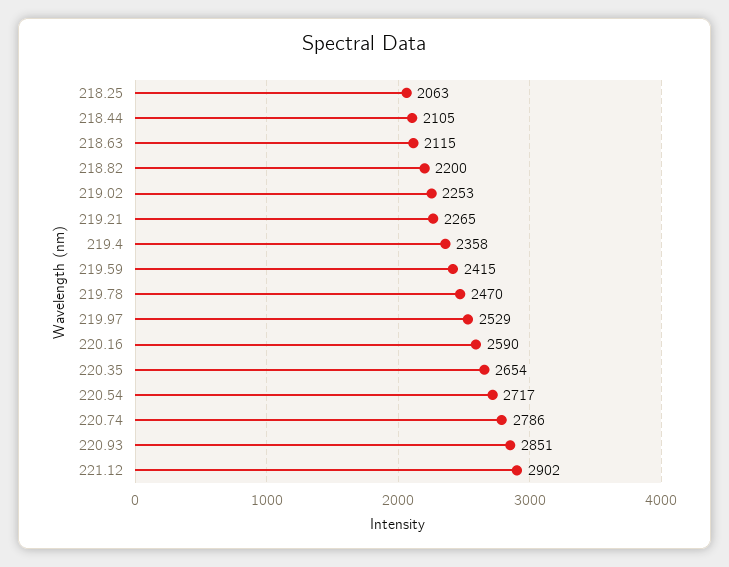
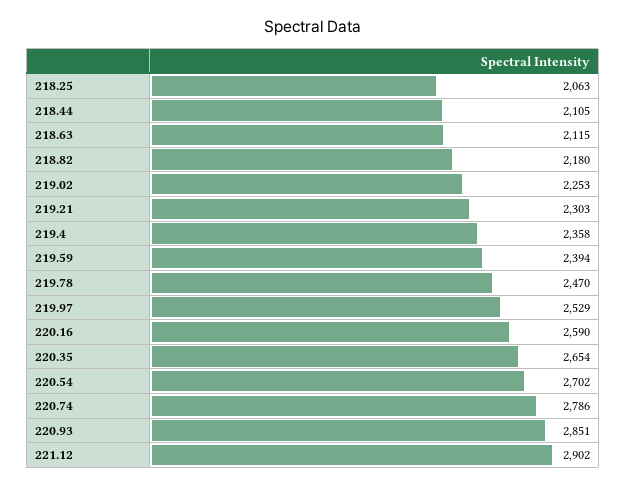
  {
    "218.25": 2063,
    "218.44": 2105,
    "218.63": 2115,
-   "218.82": 2200,
+   "218.82": 2180,
    "219.02": 2253,
-   "219.21": 2265,
+   "219.21": 2303,
    "219.4": 2358,
-   "219.59": 2415,
+   "219.59": 2394,
    "219.78": 2470,
    "219.97": 2529,
    "220.16": 2590,
    "220.35": 2654,
-   "220.54": 2717,
+   "220.54": 2702,
    "220.74": 2786,
    "220.93": 2851,
    "221.12": 2902
  }

